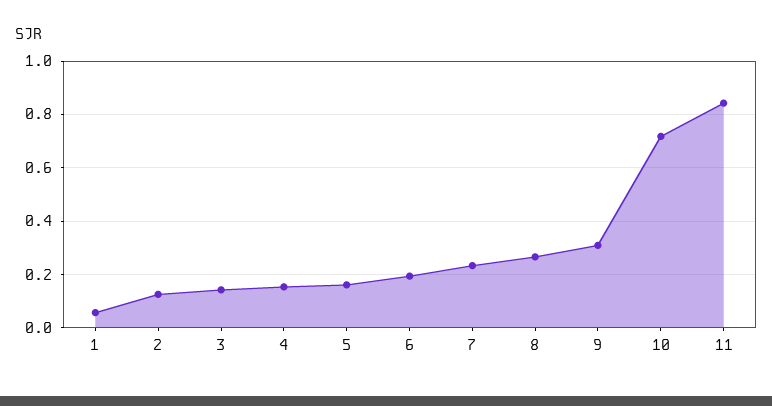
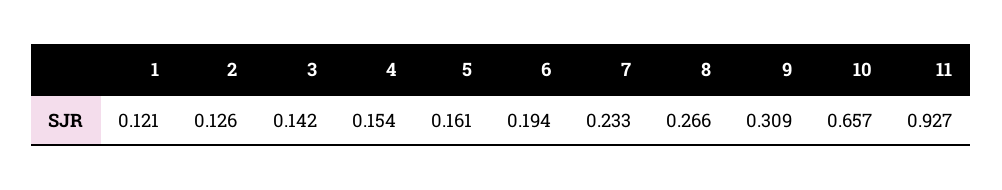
  {
-   "1": 0.05,
+   "1": 0.121,
    "2": 0.126,
    "3": 0.142,
    "4": 0.154,
    "5": 0.161,
    "6": 0.194,
    "7": 0.233,
    "8": 0.266,
    "9": 0.309,
-   "10": 0.725,
+   "10": 0.657,
-   "11": 0.85
+   "11": 0.927
  }

